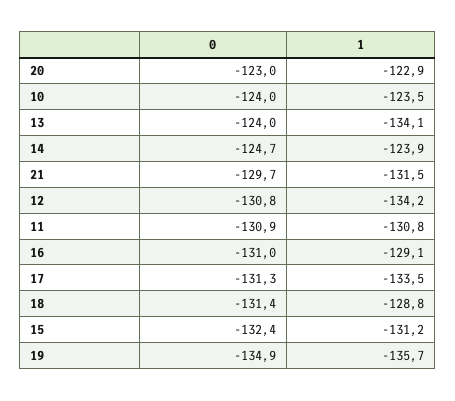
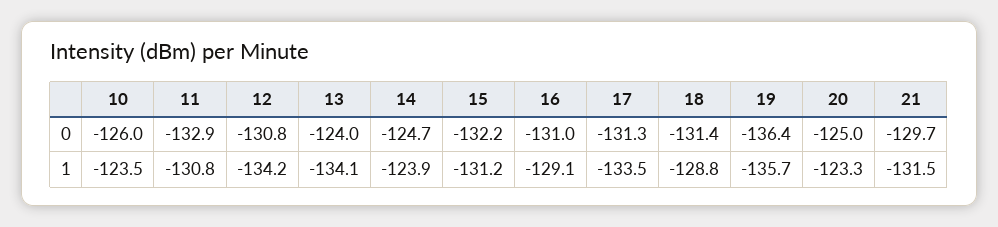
  {
    "0": {
-     "20": -123,
+     "20": -125,
-     "10": -124,
+     "10": -126,
      "13": -124,
      "14": -124.7,
      "21": -129.7,
      "12": -130.8,
-     "11": -130.9,
+     "11": -132.9,
      "16": -131,
      "17": -131.3,
      "18": -131.4,
-     "15": -132.4,
+     "15": -132.2,
-     "19": -134.9
+     "19": -136.4
    },
    "1": {
-     "20": -122.9,
+     "20": -123.3,
      "10": -123.5,
      "13": -134.1,
      "14": -123.9,
      "21": -131.5,
      "12": -134.2,
      "11": -130.8,
      "16": -129.1,
      "17": -133.5,
      "18": -128.8,
      "15": -131.2,
      "19": -135.7
    }
  }

